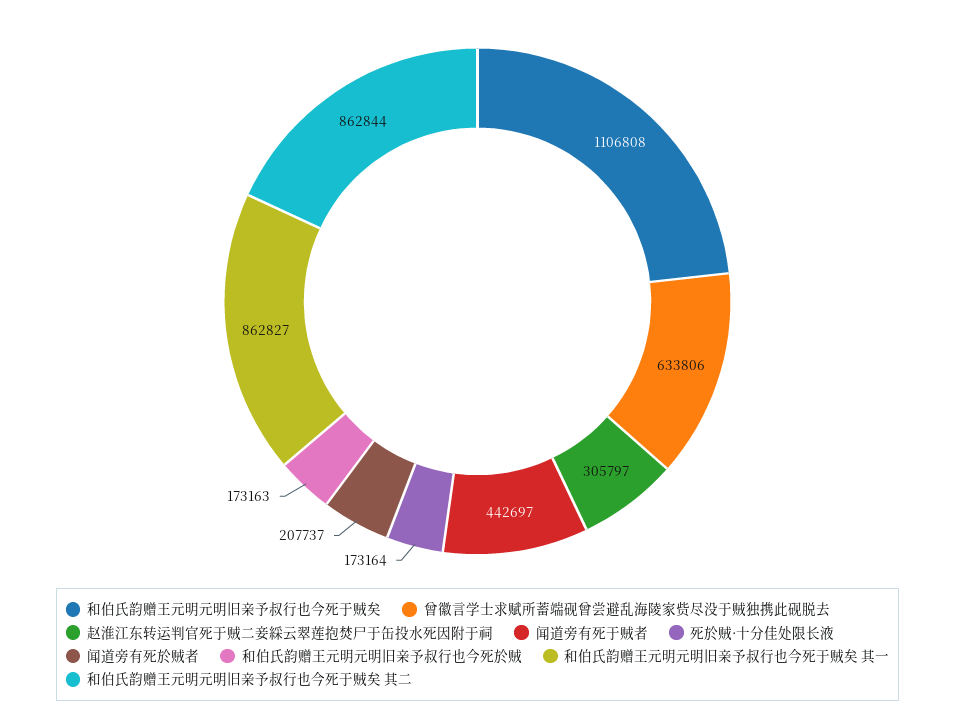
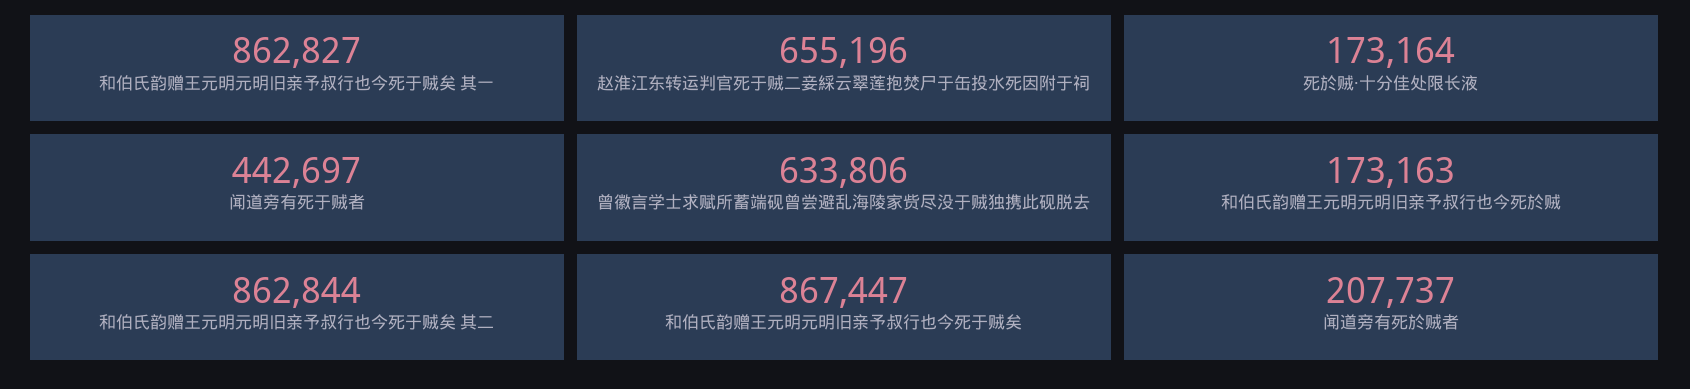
  {
-   "和伯氏韵赠王元明元明旧亲予叔行也今死于贼矣": 1106808,
+   "和伯氏韵赠王元明元明旧亲予叔行也今死于贼矣": 867447,
    "曾徽言学士求赋所蓄端砚曾尝避乱海陵家赀尽没于贼独携此砚脱去": 633806,
-   "赵淮江东转运判官死于贼二妾綵云翠莲抱焚尸于缶投水死因附于祠": 305797,
+   "赵淮江东转运判官死于贼二妾綵云翠莲抱焚尸于缶投水死因附于祠": 655196,
    "闻道旁有死于贼者": 442697,
    "死於贼·十分佳处限长液": 173164,
    "闻道旁有死於贼者": 207737,
    "和伯氏韵赠王元明元明旧亲予叔行也今死於贼": 173163,
    "和伯氏韵赠王元明元明旧亲予叔行也今死于贼矣 其一": 862827,
    "和伯氏韵赠王元明元明旧亲予叔行也今死于贼矣 其二": 862844
  }

